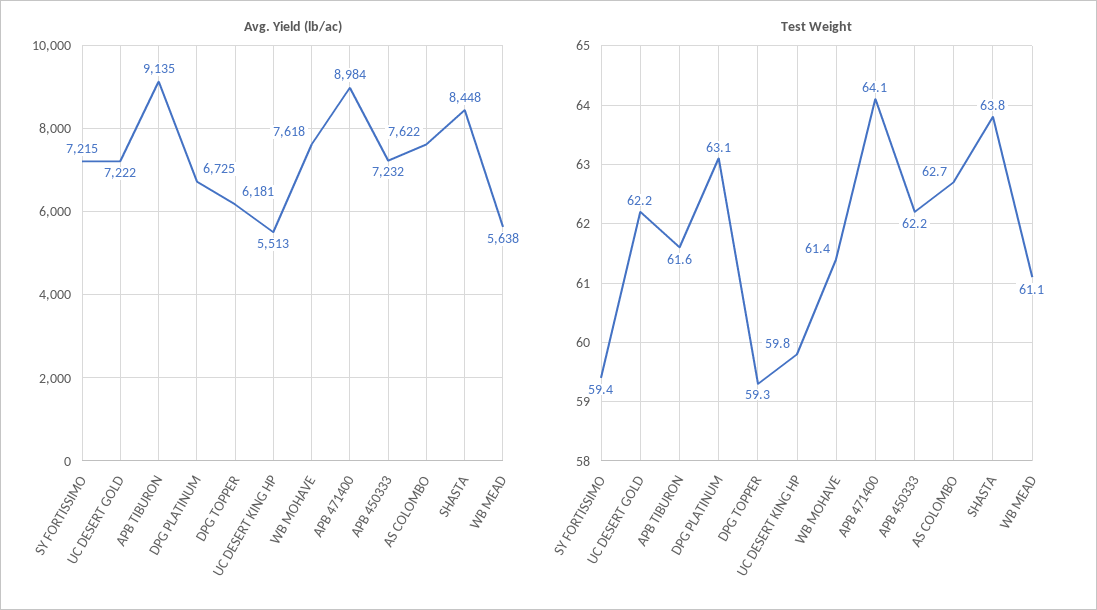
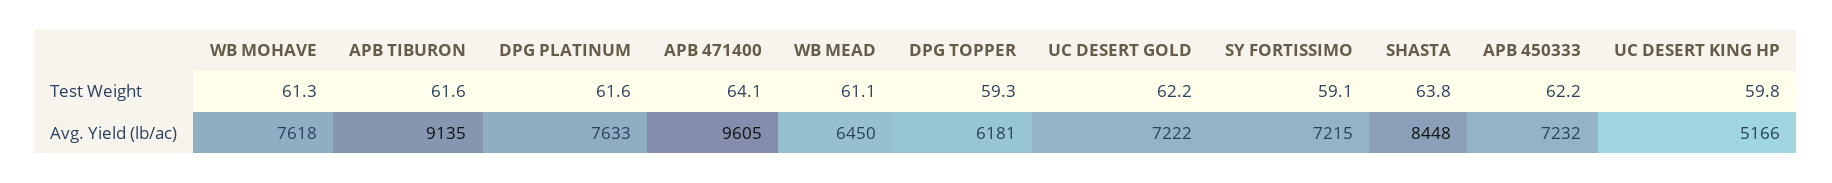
  {
    "Avg. Yield (lb/ac)": {
      "SY FORTISSIMO": 7215,
      "UC DESERT GOLD": 7222,
      "APB TIBURON": 9135,
-     "DPG PLATINUM": 6725,
+     "DPG PLATINUM": 7633,
      "DPG TOPPER": 6181,
-     "UC DESERT KING HP": 5513,
+     "UC DESERT KING HP": 5166,
      "WB MOHAVE": 7618,
-     "APB 471400": 8984,
+     "APB 471400": 9605,
      "APB 450333": 7232,
-     "AS COLOMBO": 7622,
      "SHASTA": 8448,
-     "WB MEAD": 5638
+     "WB MEAD": 6450
    },
    "Test Weight": {
-     "SY FORTISSIMO": 59.4,
+     "SY FORTISSIMO": 59.1,
      "UC DESERT GOLD": 62.2,
      "APB TIBURON": 61.6,
-     "DPG PLATINUM": 63.1,
+     "DPG PLATINUM": 61.6,
      "DPG TOPPER": 59.3,
      "UC DESERT KING HP": 59.8,
-     "WB MOHAVE": 61.4,
+     "WB MOHAVE": 61.3,
      "APB 471400": 64.1,
      "APB 450333": 62.2,
-     "AS COLOMBO": 62.7,
      "SHASTA": 63.8,
      "WB MEAD": 61.1
    }
  }

